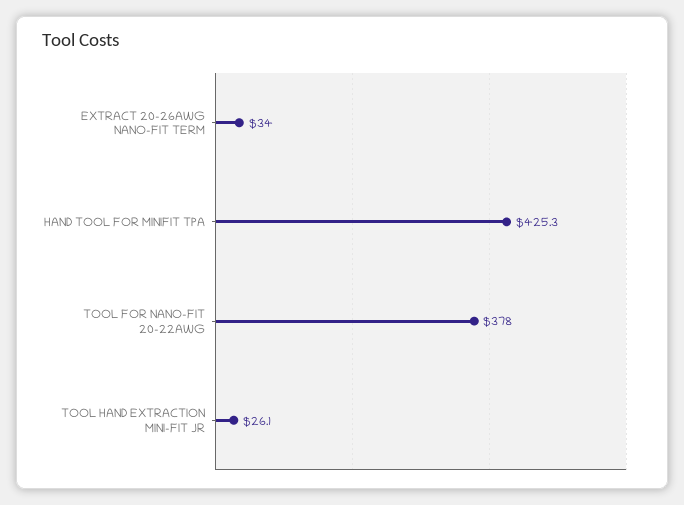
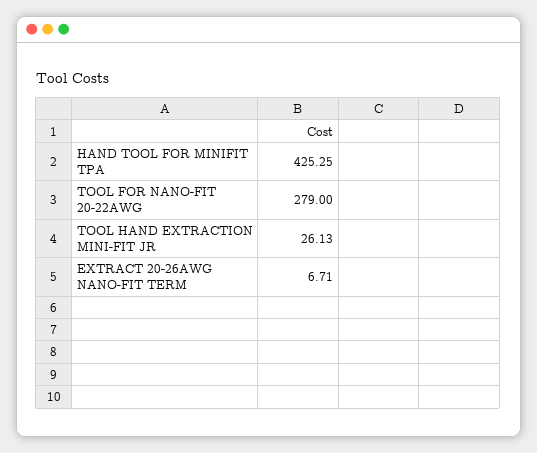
  {
-   "EXTRACT 20-26AWG NANO-FIT TERM": 34,
+   "EXTRACT 20-26AWG NANO-FIT TERM": 6.71,
    "HAND TOOL FOR MINIFIT TPA": 425.25,
-   "TOOL FOR NANO-FIT 20-22AWG": 378,
+   "TOOL FOR NANO-FIT 20-22AWG": 279,
    "TOOL HAND EXTRACTION MINI-FIT JR": 26.13
  }

